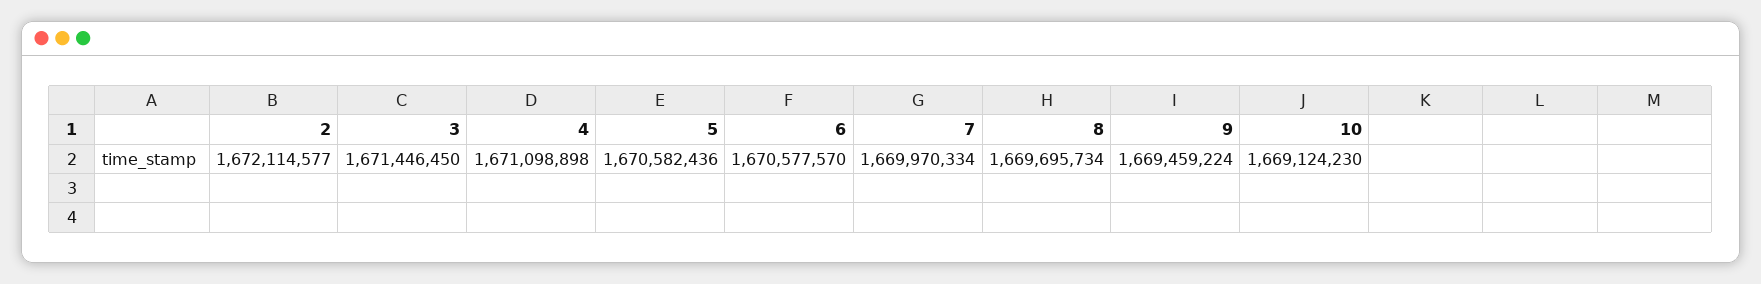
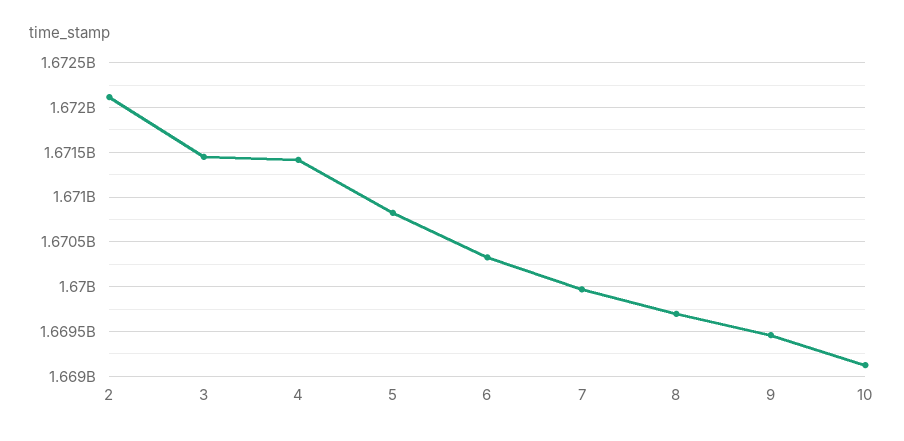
  {
    "2": 1672114577,
    "3": 1671446450,
-   "4": 1671098898,
+   "4": 1671400000,
-   "5": 1670582436,
+   "5": 1670800000,
-   "6": 1670577570,
+   "6": 1670300000,
    "7": 1669970334,
    "8": 1669695734,
    "9": 1669459224,
    "10": 1669124230
  }

